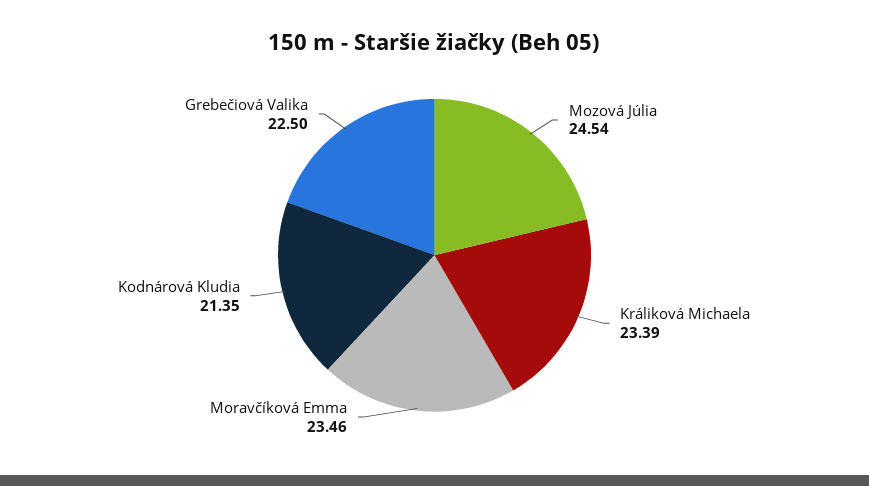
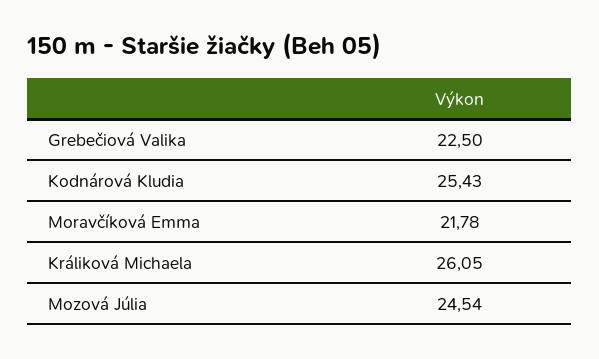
  {
    "Mozová Júlia": 24.54,
-   "Králiková Michaela": 23.39,
+   "Králiková Michaela": 26.05,
-   "Moravčíková Emma": 23.46,
+   "Moravčíková Emma": 21.78,
-   "Kodnárová Kludia": 21.35,
+   "Kodnárová Kludia": 25.43,
    "Grebečiová Valika": 22.5
  }

